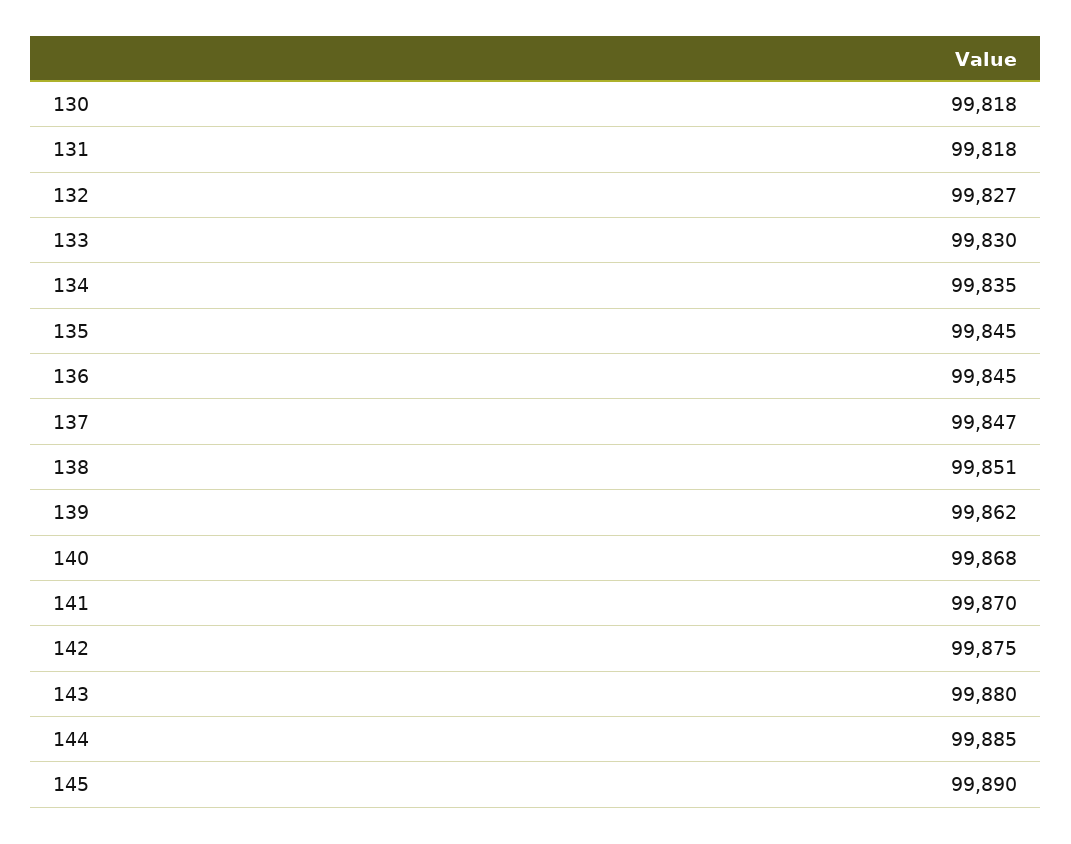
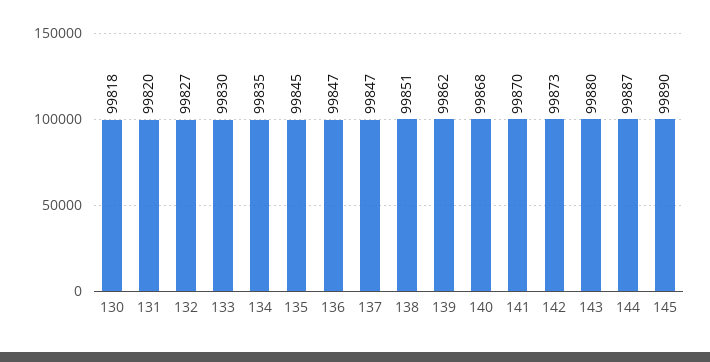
  {
    "130": 99818,
-   "131": 99818,
+   "131": 99820,
    "132": 99827,
    "133": 99830,
    "134": 99835,
    "135": 99845,
-   "136": 99845,
+   "136": 99847,
    "137": 99847,
    "138": 99851,
    "139": 99862,
    "140": 99868,
    "141": 99870,
-   "142": 99875,
+   "142": 99873,
    "143": 99880,
-   "144": 99885,
+   "144": 99887,
    "145": 99890
  }

